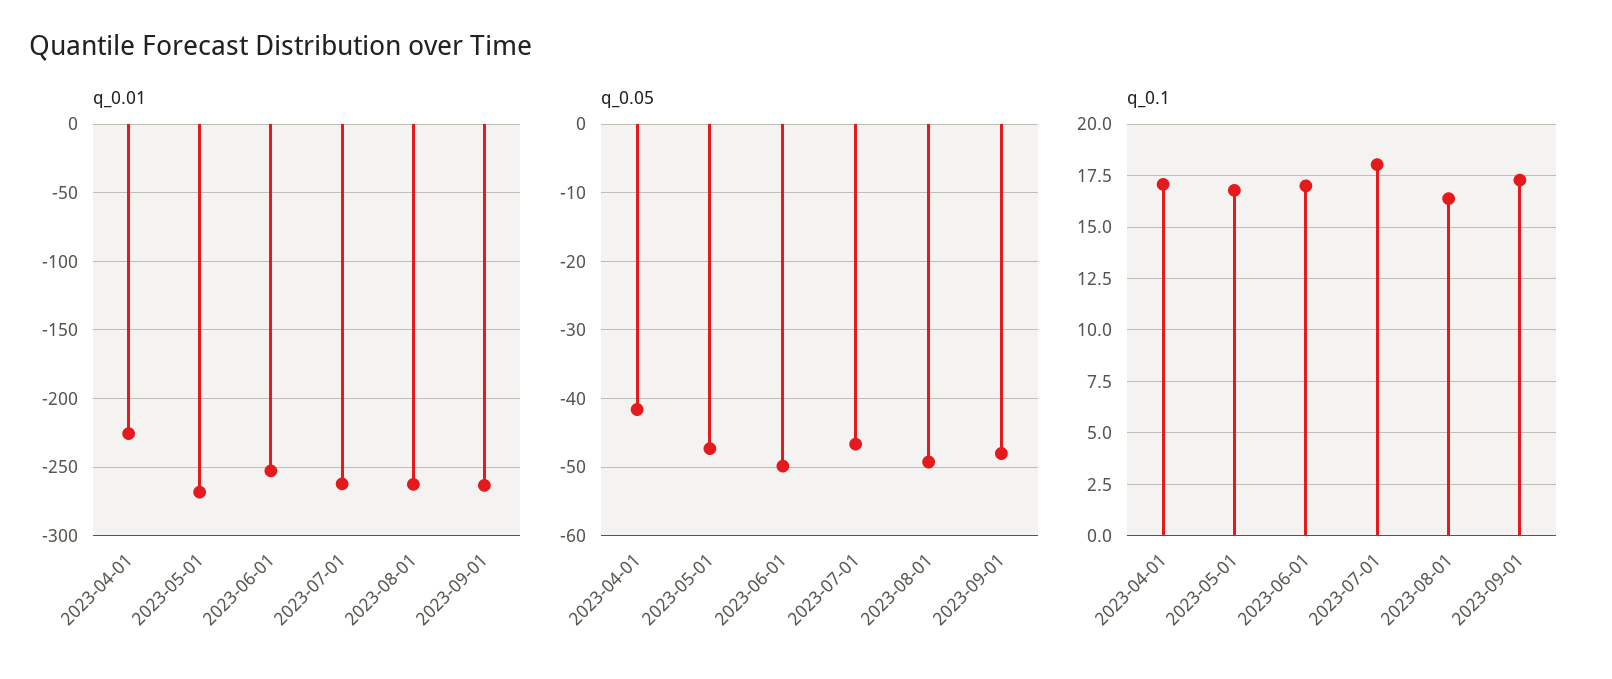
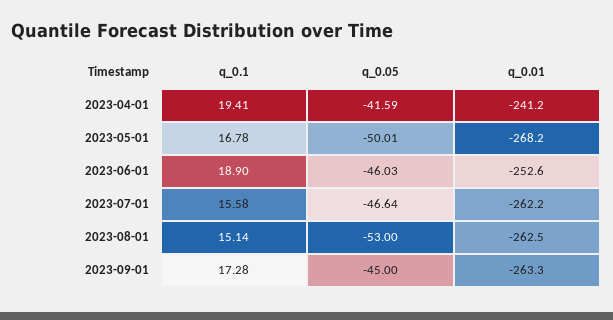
  {
    "q_0.01": {
-     "2023-04-01": -225,
+     "2023-04-01": -241.2,
      "2023-05-01": -268.2,
      "2023-06-01": -252.6,
      "2023-07-01": -262.2,
      "2023-08-01": -262.5,
      "2023-09-01": -263.3
    },
    "q_0.05": {
      "2023-04-01": -41.59,
-     "2023-05-01": -47,
+     "2023-05-01": -50.01,
-     "2023-06-01": -50,
+     "2023-06-01": -46.03,
      "2023-07-01": -46.64,
-     "2023-08-01": -49,
+     "2023-08-01": -53,
-     "2023-09-01": -48
+     "2023-09-01": -45
    },
    "q_0.1": {
-     "2023-04-01": 17,
+     "2023-04-01": 19.41,
      "2023-05-01": 16.78,
-     "2023-06-01": 17,
+     "2023-06-01": 18.9,
-     "2023-07-01": 18,
+     "2023-07-01": 15.58,
-     "2023-08-01": 16.5,
+     "2023-08-01": 15.14,
      "2023-09-01": 17.28
    }
  }

